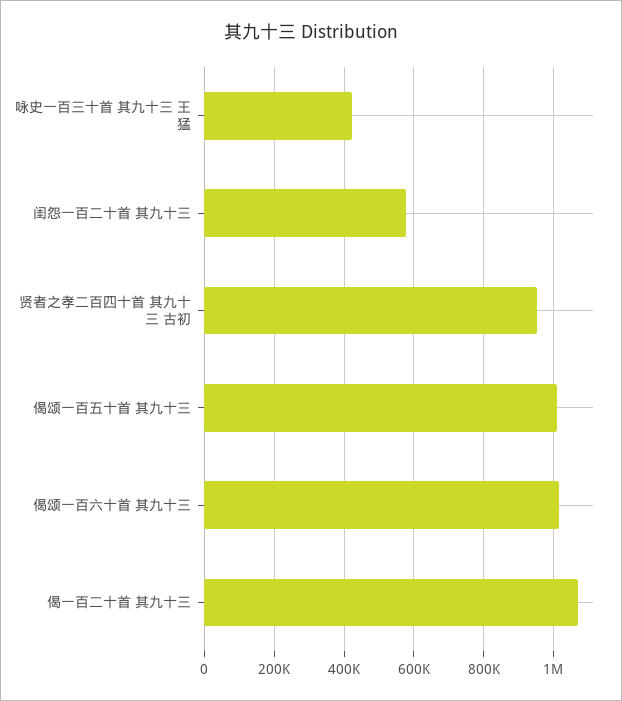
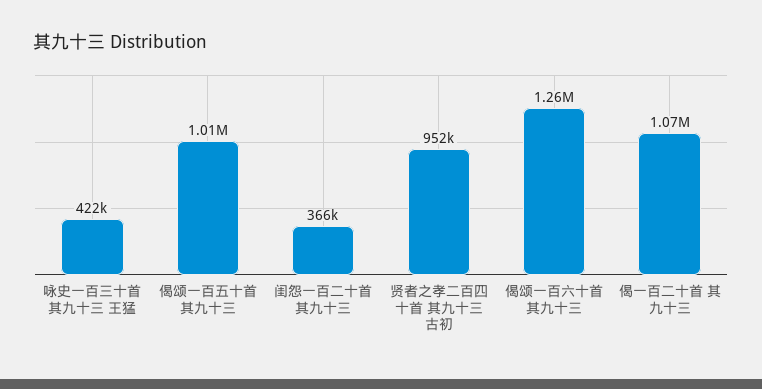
  {
    "咏史一百三十首 其九十三 王猛": 422000,
-   "闺怨一百二十首 其九十三": 580000,
+   "闺怨一百二十首 其九十三": 366000,
    "贤者之孝二百四十首 其九十三 古初": 952000,
    "偈颂一百五十首 其九十三": 1010000,
-   "偈颂一百六十首 其九十三": 1020000,
+   "偈颂一百六十首 其九十三": 1260000,
    "偈一百二十首 其九十三": 1070000
  }

